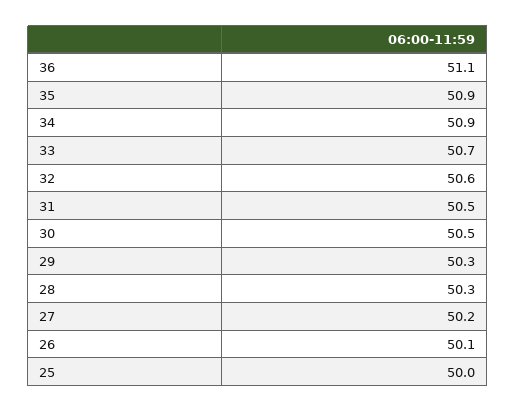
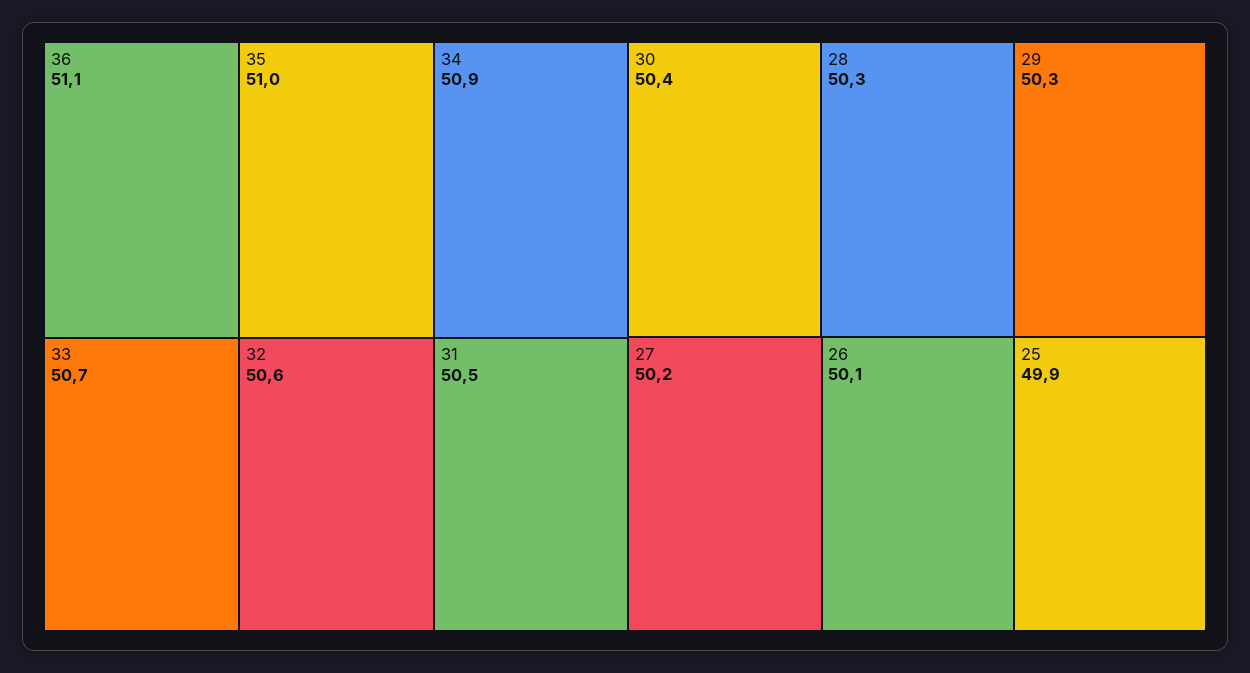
  {
    "36": 51.1,
-   "35": 50.9,
+   "35": 51,
    "34": 50.9,
    "33": 50.7,
    "32": 50.6,
    "31": 50.5,
-   "30": 50.5,
+   "30": 50.4,
    "29": 50.3,
    "28": 50.3,
    "27": 50.2,
    "26": 50.1,
-   "25": 50
+   "25": 49.9
  }

